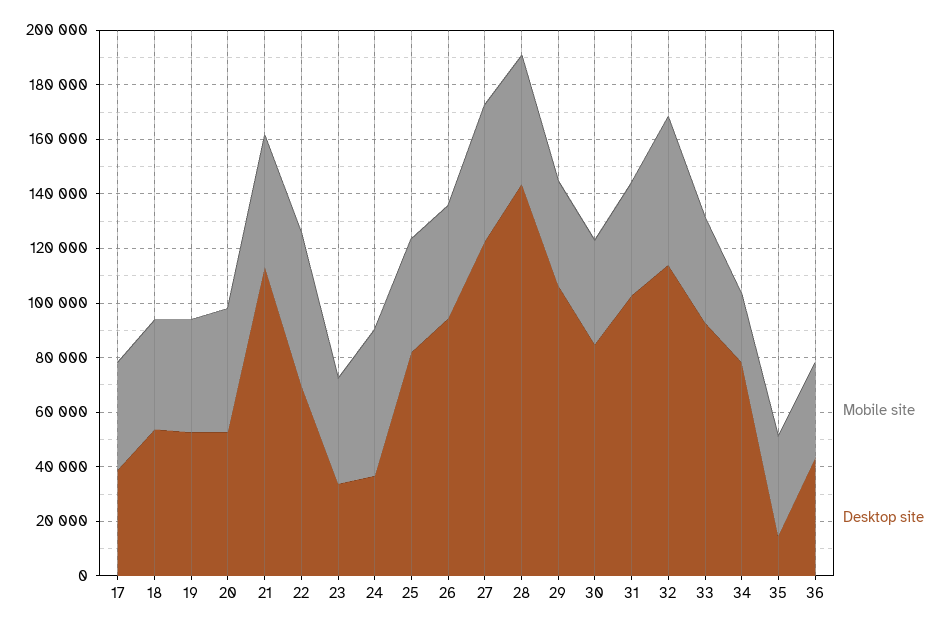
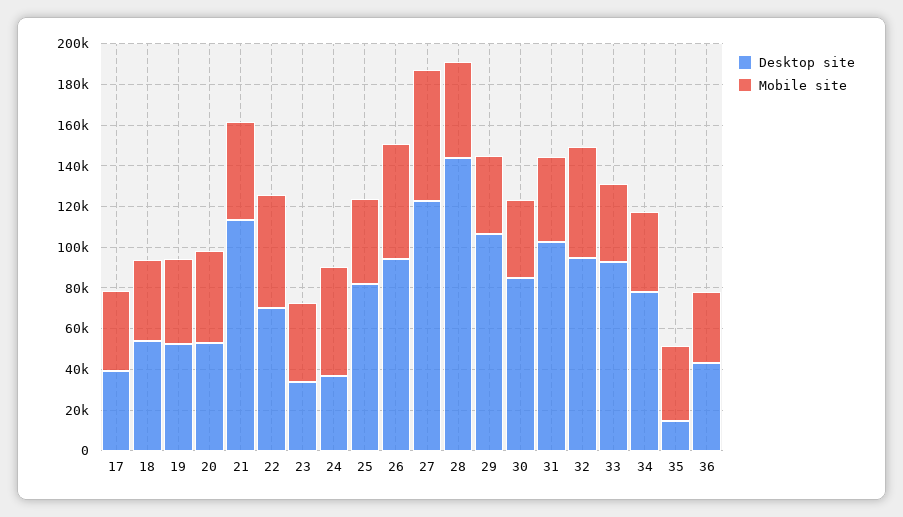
  {
    "Mobile site": {
      "17": 40000,
      "18": 40000,
      "19": 40000,
      "20": 45000,
      "21": 50000,
      "22": 55000,
      "23": 40000,
      "24": 55000,
      "25": 40000,
-     "26": 40000,
+     "26": 55000,
-     "27": 50000,
+     "27": 65000,
      "28": 45000,
      "29": 40000,
      "30": 40000,
      "31": 40000,
      "32": 55000,
      "33": 40000,
-     "34": 25000,
+     "34": 40000,
      "35": 35000,
      "36": 35000
    },
    "Desktop site": {
      "17": 40000,
      "18": 55000,
      "19": 55000,
      "20": 55000,
      "21": 115000,
      "22": 70000,
      "23": 35000,
      "24": 35000,
      "25": 80000,
      "26": 95000,
      "27": 125000,
      "28": 145000,
      "29": 105000,
      "30": 85000,
      "31": 105000,
-     "32": 115000,
+     "32": 95000,
      "33": 95000,
      "34": 80000,
      "35": 15000,
      "36": 45000
    }
  }

